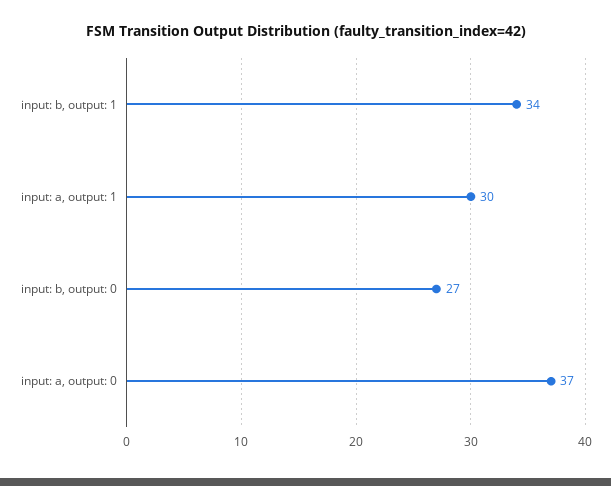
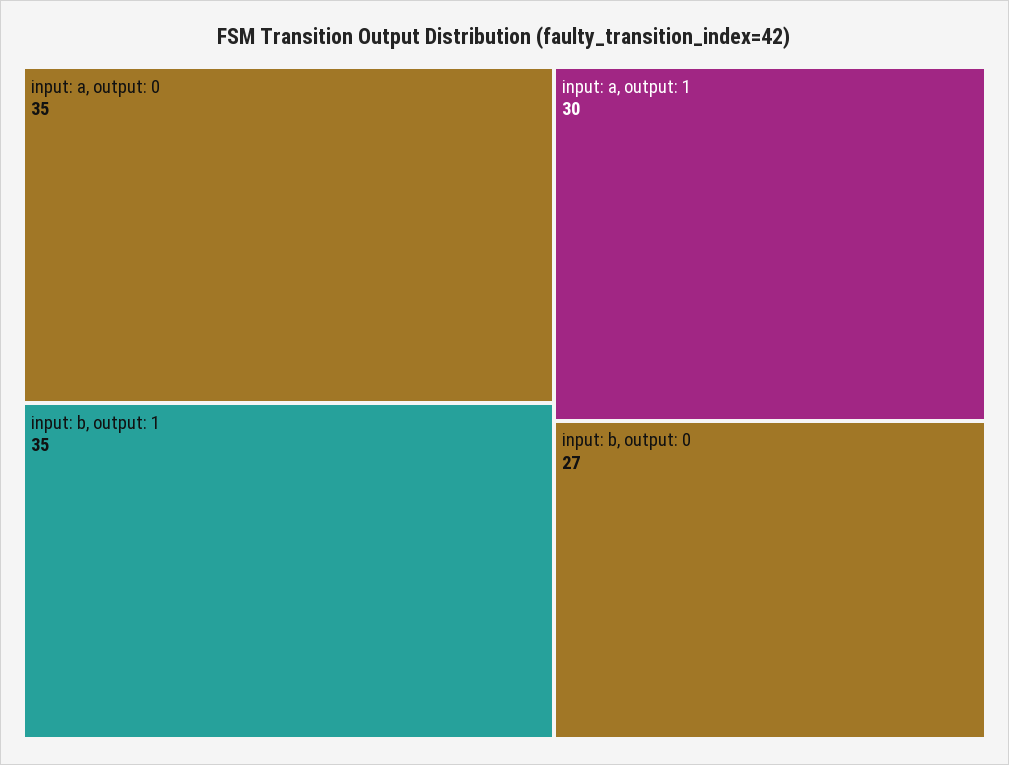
  {
-   "input: b, output: 1": 34,
+   "input: b, output: 1": 35,
    "input: a, output: 1": 30,
    "input: b, output: 0": 27,
-   "input: a, output: 0": 37
+   "input: a, output: 0": 35
  }

